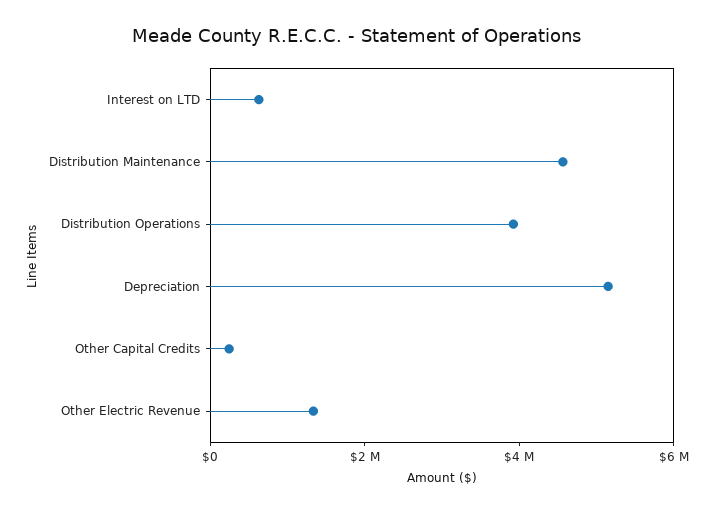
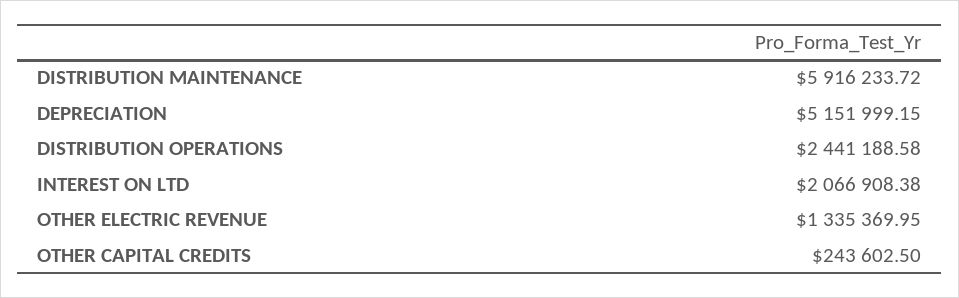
  {
-   "Interest on LTD": 500000,
+   "Interest on LTD": 2066908.38,
-   "Distribution Maintenance": 4500000,
+   "Distribution Maintenance": 5916233.72,
-   "Distribution Operations": 4000000,
+   "Distribution Operations": 2441188.58,
    "Depreciation": 5151999.15,
    "Other Capital Credits": 243602.5,
    "Other Electric Revenue": 1335369.95
  }

